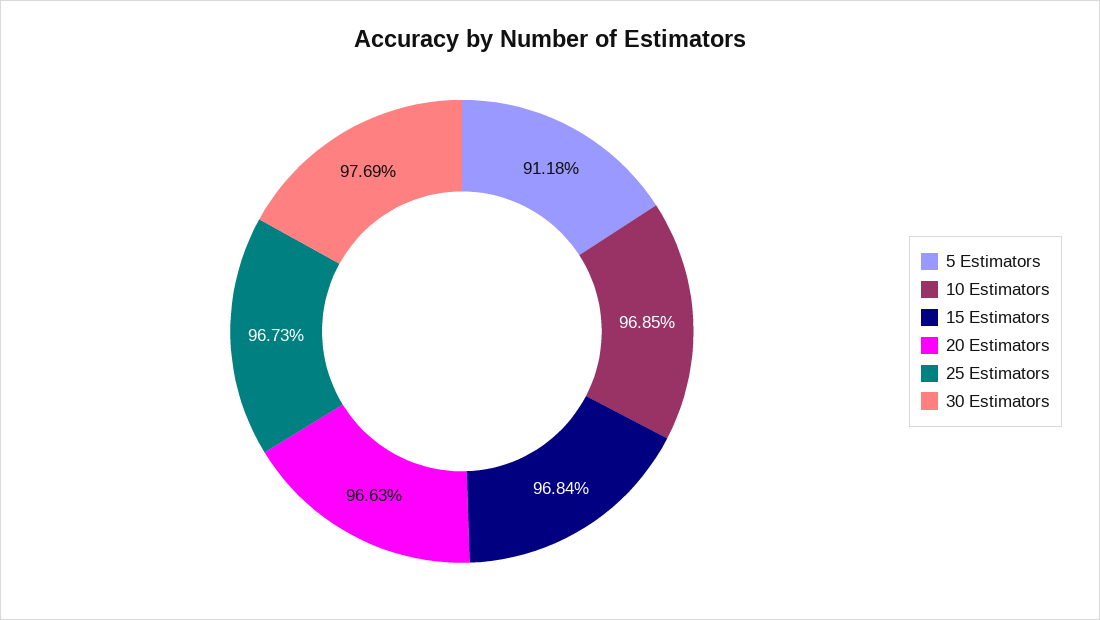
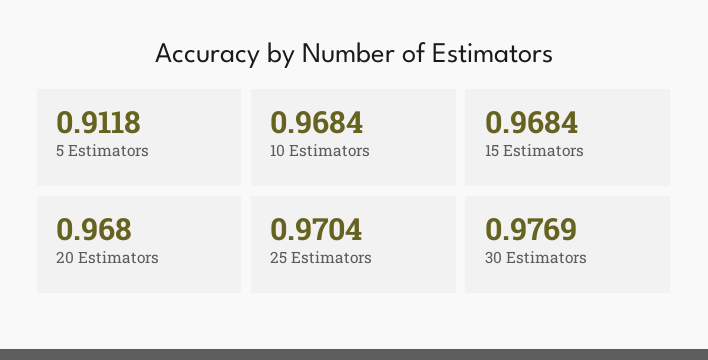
  {
    "5 Estimators": 0.9118,
-   "10 Estimators": 0.9685,
+   "10 Estimators": 0.9684,
    "15 Estimators": 0.9684,
-   "20 Estimators": 0.9663,
+   "20 Estimators": 0.968,
-   "25 Estimators": 0.9673,
+   "25 Estimators": 0.9704,
    "30 Estimators": 0.9769
  }

